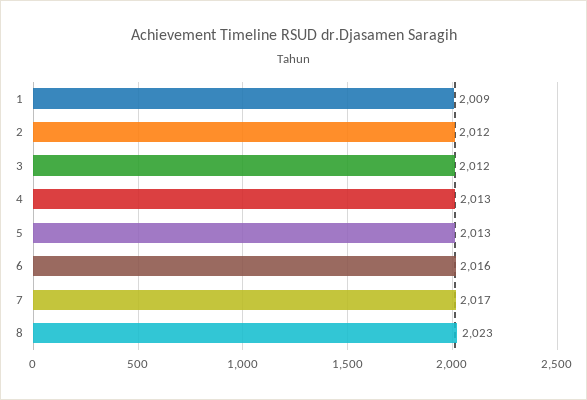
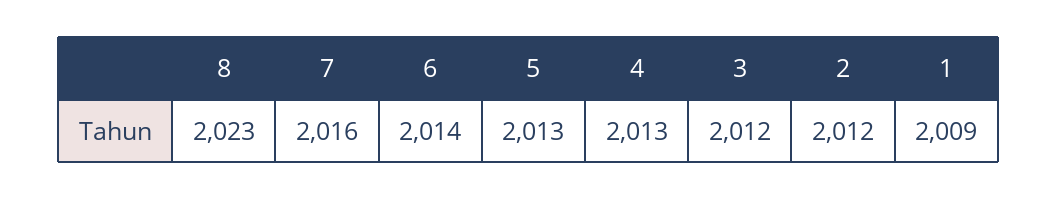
  {
    "1": 2009,
    "2": 2012,
    "3": 2012,
    "4": 2013,
    "5": 2013,
-   "6": 2016,
+   "6": 2014,
-   "7": 2017,
+   "7": 2016,
    "8": 2023
  }

